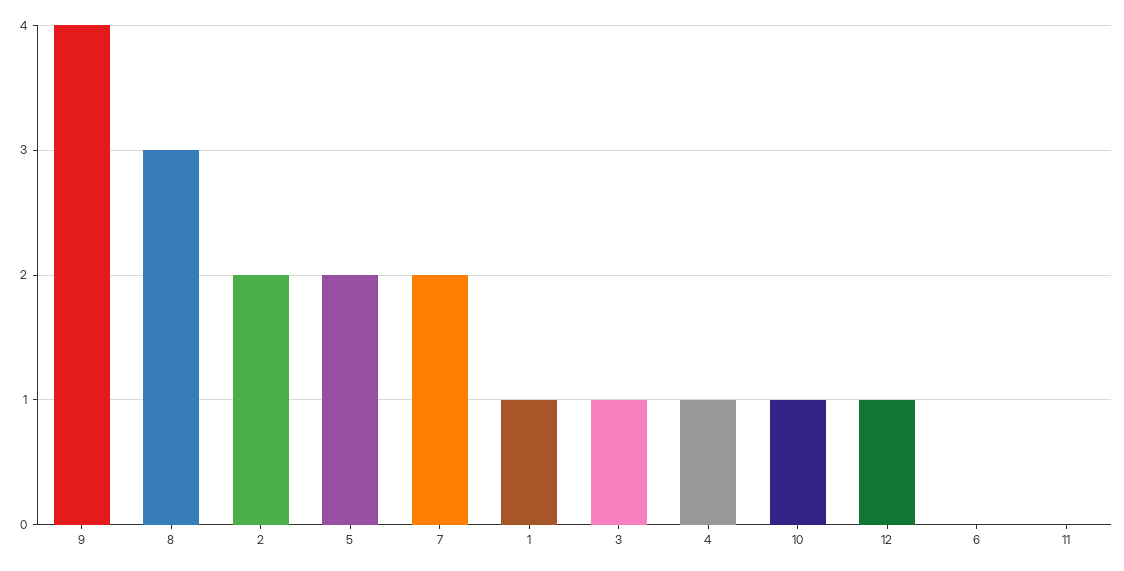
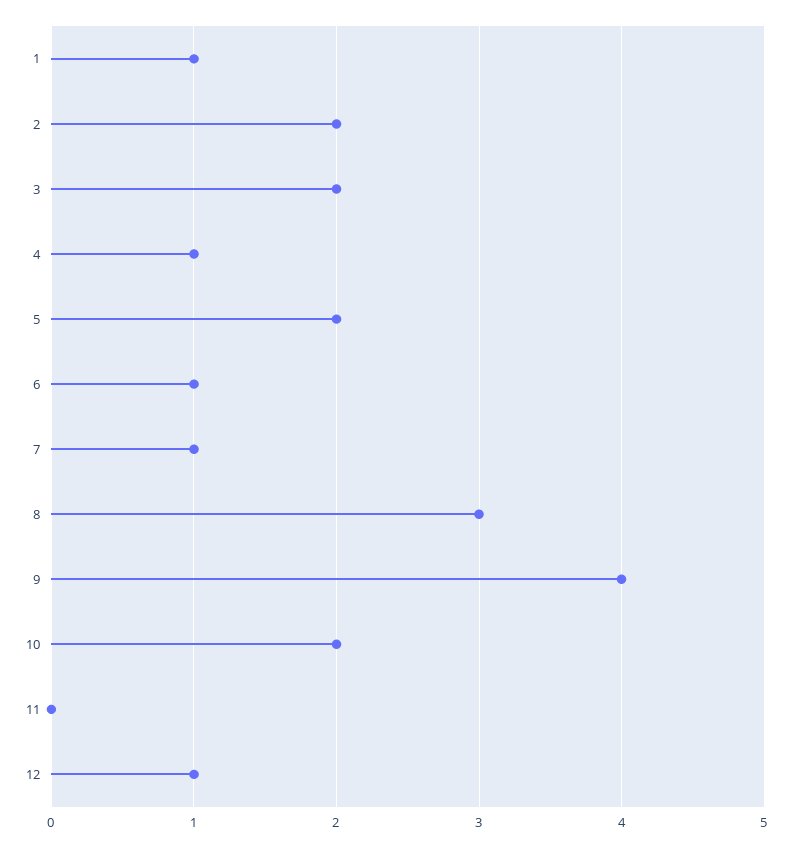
  {
    "9": 4,
    "8": 3,
    "2": 2,
    "5": 2,
-   "7": 2,
+   "7": 1,
    "1": 1,
-   "3": 1,
+   "3": 2,
    "4": 1,
-   "10": 1,
+   "10": 2,
    "12": 1,
-   "6": 0,
+   "6": 1,
    "11": 0
  }

